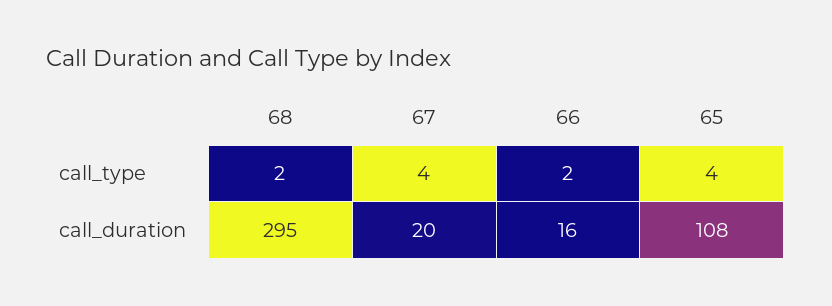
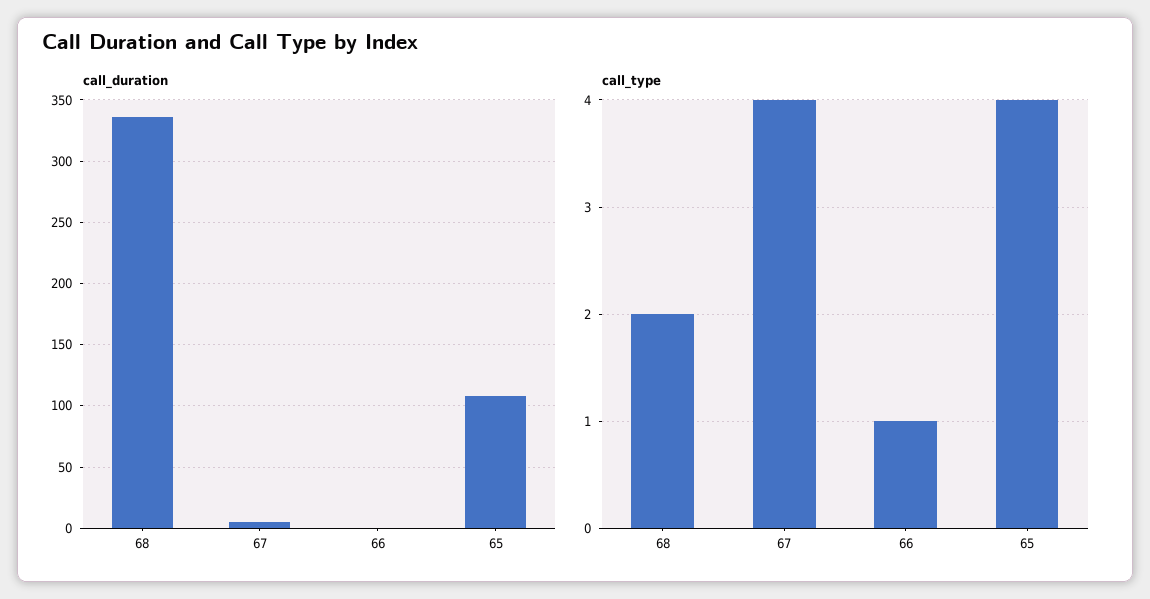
  {
    "call_type": {
      "68": 2,
      "67": 4,
-     "66": 2,
+     "66": 1,
      "65": 4
    },
    "call_duration": {
-     "68": 295,
+     "68": 335,
-     "67": 20,
+     "67": 5,
-     "66": 16,
+     "66": 0,
      "65": 108
    }
  }

